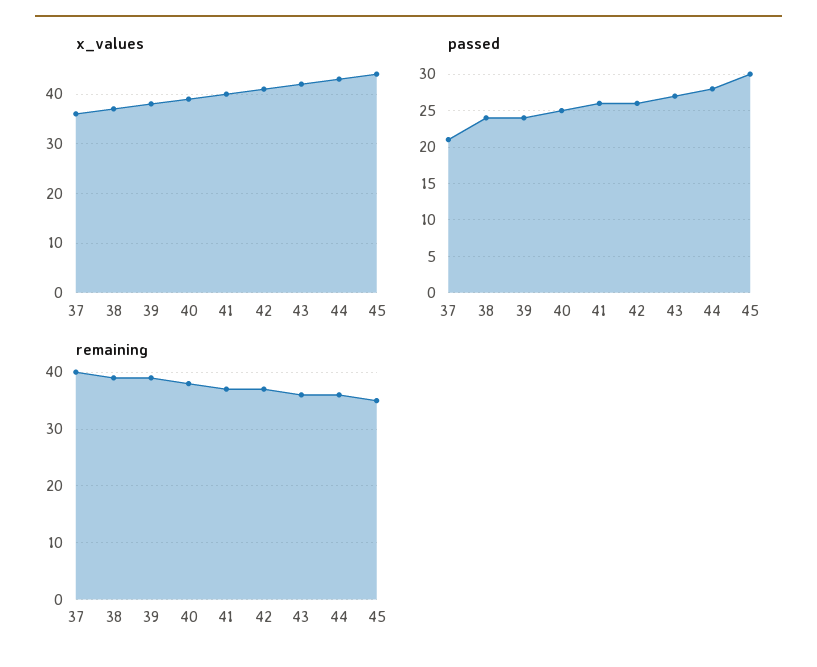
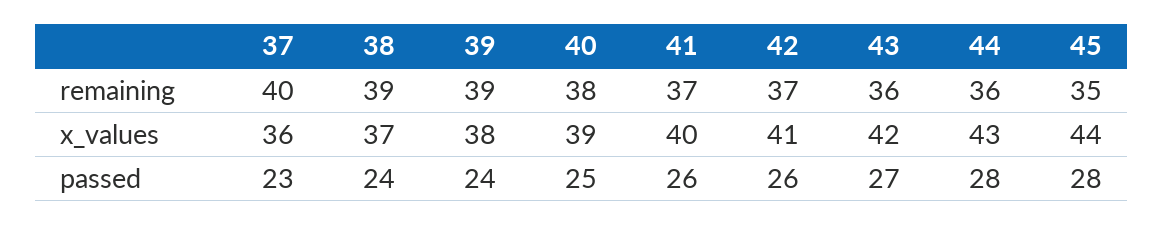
  {
    "x_values": {
      "37": 36,
      "38": 37,
      "39": 38,
      "40": 39,
      "41": 40,
      "42": 41,
      "43": 42,
      "44": 43,
      "45": 44
    },
    "passed": {
-     "37": 21,
+     "37": 23,
      "38": 24,
      "39": 24,
      "40": 25,
      "41": 26,
      "42": 26,
      "43": 27,
      "44": 28,
-     "45": 30
+     "45": 28
    },
    "remaining": {
      "37": 40,
      "38": 39,
      "39": 39,
      "40": 38,
      "41": 37,
      "42": 37,
      "43": 36,
      "44": 36,
      "45": 35
    }
  }

